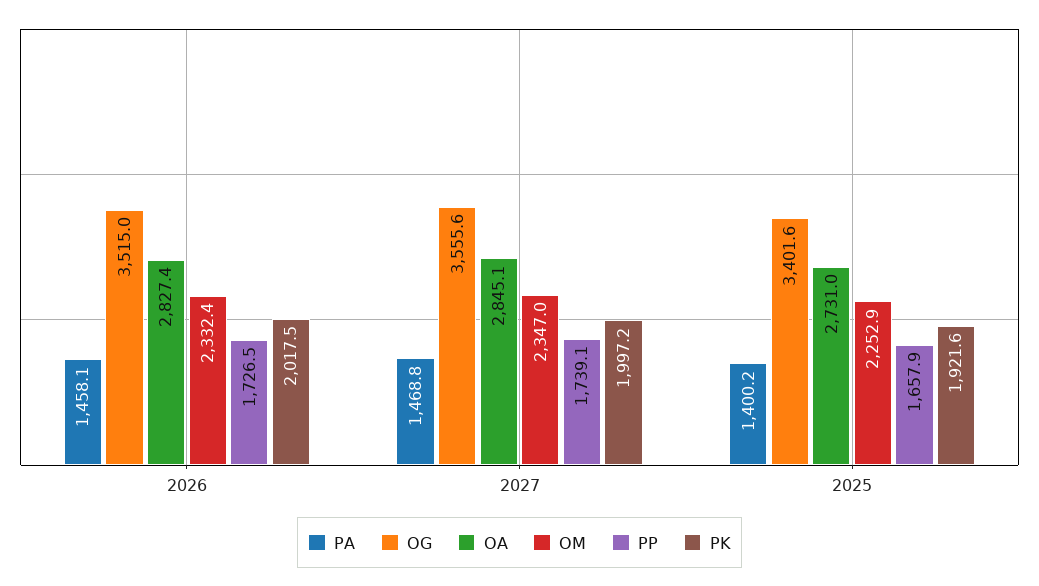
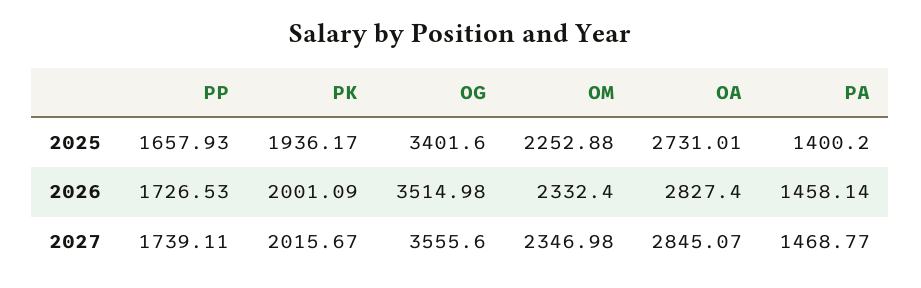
  {
    "PA": {
      "2026": 1458.14,
      "2027": 1468.77,
      "2025": 1400.2
    },
    "OG": {
      "2026": 3514.98,
      "2027": 3555.6,
      "2025": 3401.6
    },
    "OA": {
      "2026": 2827.4,
      "2027": 2845.07,
      "2025": 2731.01
    },
    "OM": {
      "2026": 2332.4,
      "2027": 2346.98,
      "2025": 2252.88
    },
    "PP": {
      "2026": 1726.53,
      "2027": 1739.11,
      "2025": 1657.93
    },
    "PK": {
-     "2026": 2017.5,
+     "2026": 2001.09,
-     "2027": 1997.2,
+     "2027": 2015.67,
-     "2025": 1921.6
+     "2025": 1936.17
    }
  }

